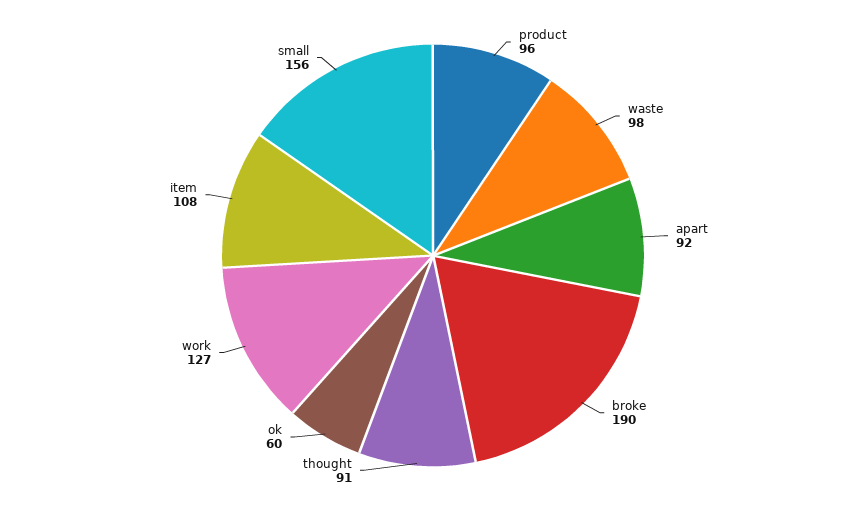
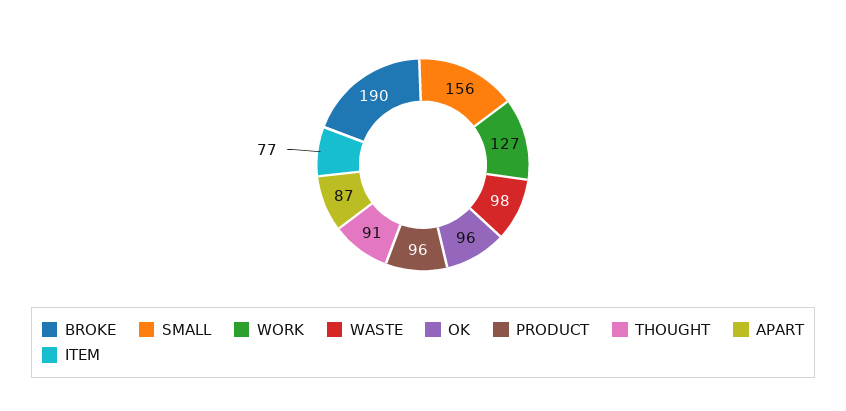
  {
    "product": 96,
    "waste": 98,
-   "apart": 92,
+   "apart": 87,
    "broke": 190,
    "thought": 91,
-   "ok": 60,
+   "ok": 96,
    "work": 127,
-   "item": 108,
+   "item": 77,
    "small": 156
  }

